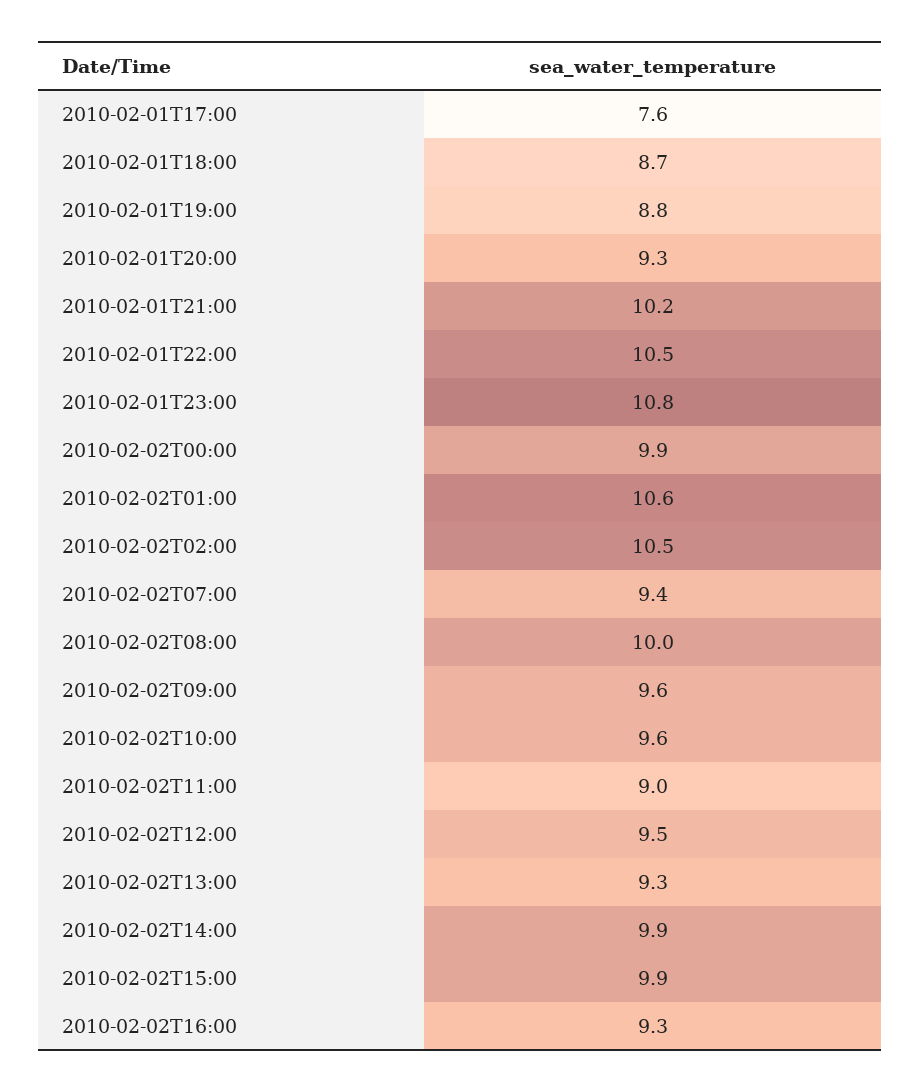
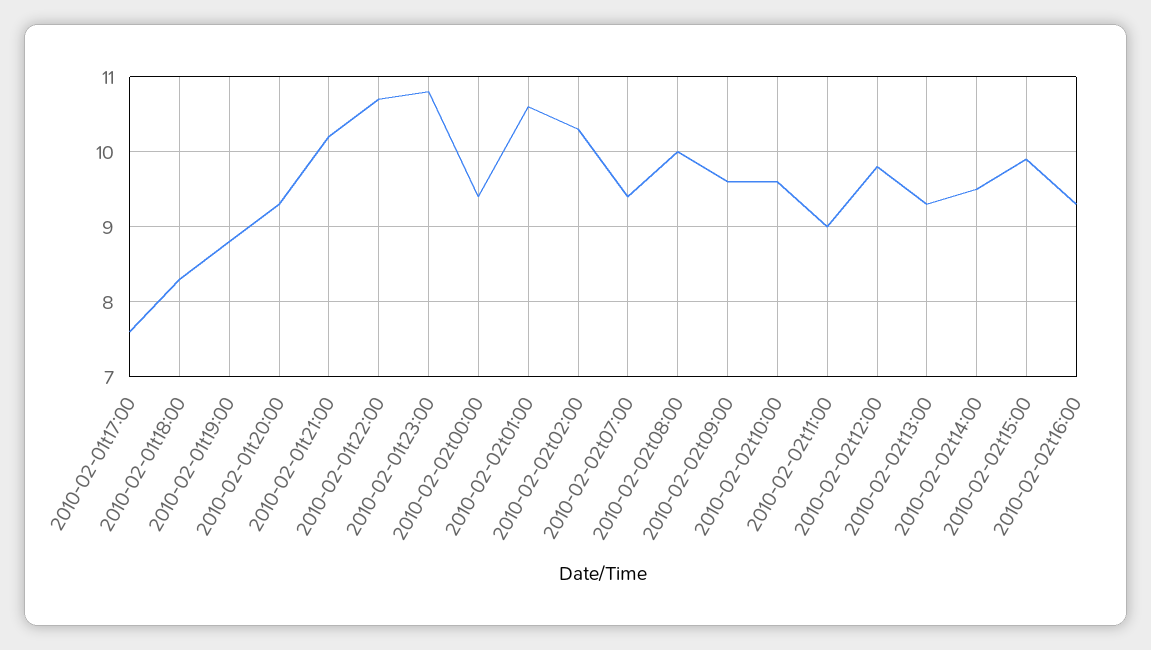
  {
    "2010-02-01T17:00": 7.6,
-   "2010-02-01T18:00": 8.7,
+   "2010-02-01T18:00": 8.3,
    "2010-02-01T19:00": 8.8,
    "2010-02-01T20:00": 9.3,
    "2010-02-01T21:00": 10.2,
-   "2010-02-01T22:00": 10.5,
+   "2010-02-01T22:00": 10.7,
    "2010-02-01T23:00": 10.8,
-   "2010-02-02T00:00": 9.9,
+   "2010-02-02T00:00": 9.4,
    "2010-02-02T01:00": 10.6,
-   "2010-02-02T02:00": 10.5,
+   "2010-02-02T02:00": 10.3,
    "2010-02-02T07:00": 9.4,
    "2010-02-02T08:00": 10,
    "2010-02-02T09:00": 9.6,
    "2010-02-02T10:00": 9.6,
    "2010-02-02T11:00": 9,
-   "2010-02-02T12:00": 9.5,
+   "2010-02-02T12:00": 9.8,
    "2010-02-02T13:00": 9.3,
-   "2010-02-02T14:00": 9.9,
+   "2010-02-02T14:00": 9.5,
    "2010-02-02T15:00": 9.9,
    "2010-02-02T16:00": 9.3
  }

